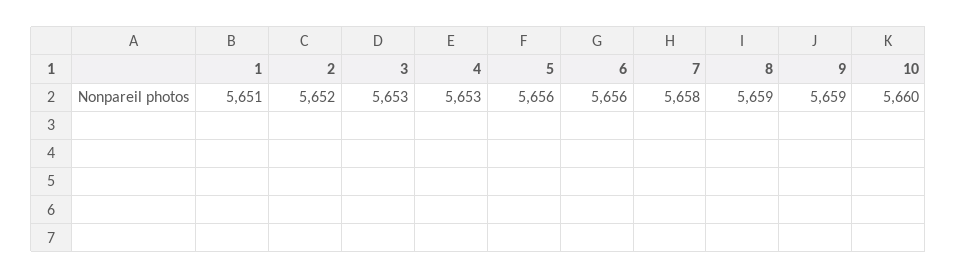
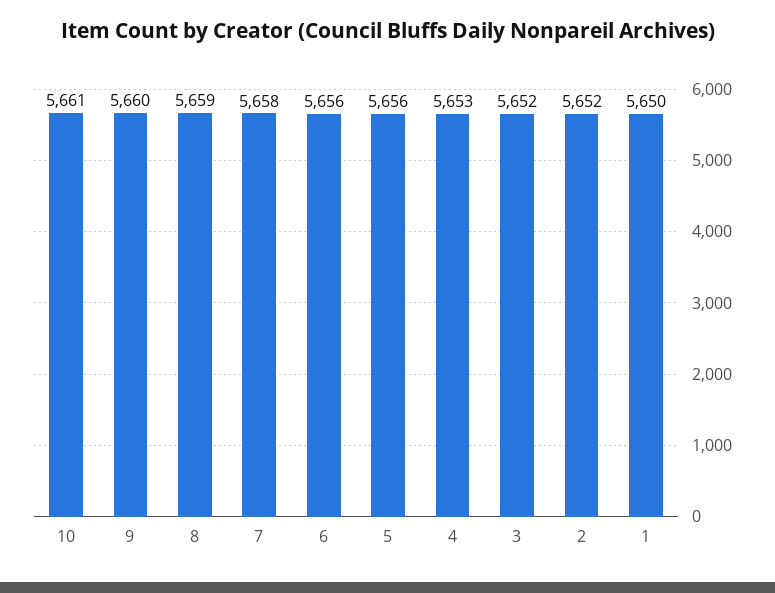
  {
-   "1": 5651,
+   "1": 5650,
    "2": 5652,
-   "3": 5653,
+   "3": 5652,
    "4": 5653,
    "5": 5656,
    "6": 5656,
    "7": 5658,
    "8": 5659,
-   "9": 5659,
+   "9": 5660,
-   "10": 5660
+   "10": 5661
  }

